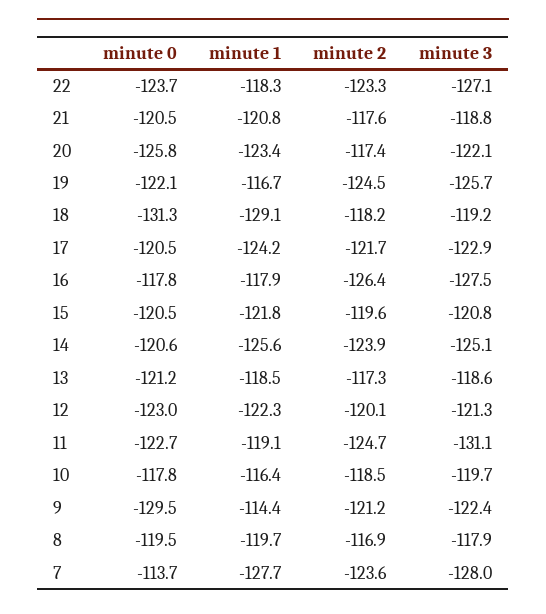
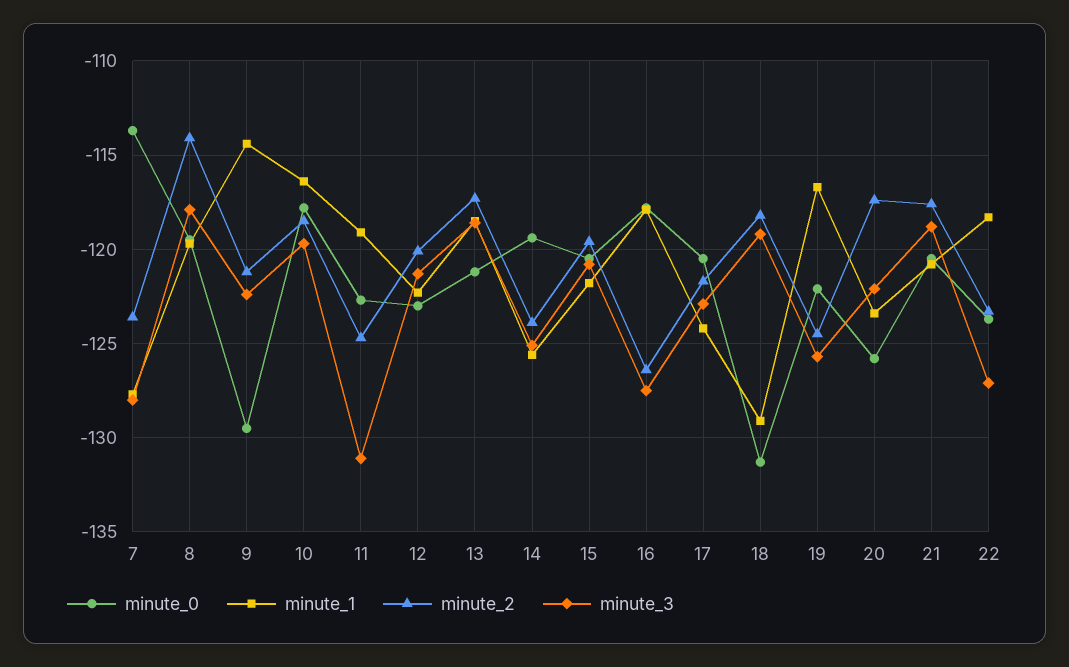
  {
    "minute 0": {
      "22": -123.7,
      "21": -120.5,
      "20": -125.8,
      "19": -122.1,
      "18": -131.3,
      "17": -120.5,
      "16": -117.8,
      "15": -120.5,
-     "14": -120.6,
+     "14": -119.5,
      "13": -121.2,
      "12": -123,
      "11": -122.7,
      "10": -117.8,
      "9": -129.5,
      "8": -119.5,
      "7": -113.7
    },
    "minute 1": {
      "22": -118.3,
      "21": -120.8,
      "20": -123.4,
      "19": -116.7,
      "18": -129.1,
      "17": -124.2,
      "16": -117.9,
      "15": -121.8,
      "14": -125.6,
      "13": -118.5,
      "12": -122.3,
      "11": -119.1,
      "10": -116.4,
      "9": -114.4,
      "8": -119.7,
      "7": -127.7
    },
    "minute 2": {
      "22": -123.3,
      "21": -117.6,
      "20": -117.4,
      "19": -124.5,
      "18": -118.2,
      "17": -121.7,
      "16": -126.4,
      "15": -119.6,
      "14": -123.9,
      "13": -117.3,
      "12": -120.1,
      "11": -124.7,
      "10": -118.5,
      "9": -121.2,
-     "8": -116.9,
+     "8": -114,
      "7": -123.6
    },
    "minute 3": {
      "22": -127.1,
      "21": -118.8,
      "20": -122.1,
      "19": -125.7,
      "18": -119.2,
      "17": -122.9,
      "16": -127.5,
      "15": -120.8,
      "14": -125.1,
      "13": -118.6,
      "12": -121.3,
      "11": -131.1,
      "10": -119.7,
      "9": -122.4,
      "8": -117.9,
      "7": -128
    }
  }

